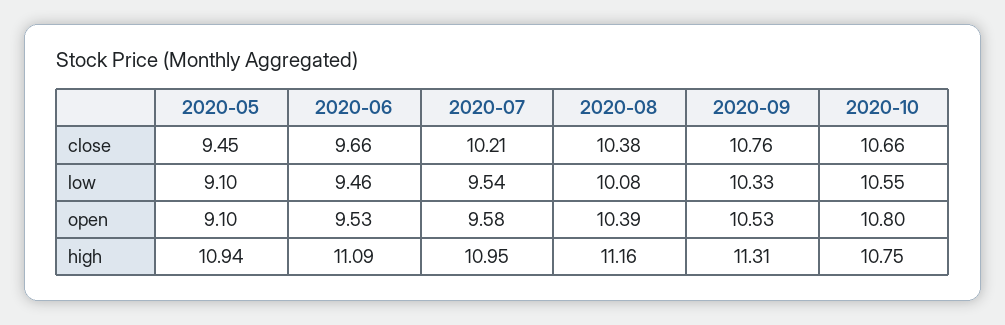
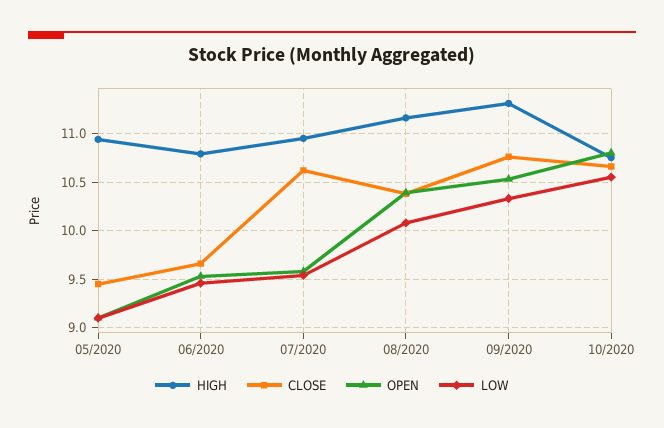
  {
    "close": {
      "2020-05": 9.45,
      "2020-06": 9.66,
-     "2020-07": 10.21,
+     "2020-07": 10.6,
      "2020-08": 10.38,
      "2020-09": 10.76,
      "2020-10": 10.66
    },
    "low": {
      "2020-05": 9.1,
      "2020-06": 9.46,
      "2020-07": 9.54,
      "2020-08": 10.08,
      "2020-09": 10.33,
      "2020-10": 10.55
    },
    "open": {
      "2020-05": 9.1,
      "2020-06": 9.53,
      "2020-07": 9.58,
      "2020-08": 10.39,
      "2020-09": 10.53,
      "2020-10": 10.8
    },
    "high": {
      "2020-05": 10.94,
-     "2020-06": 11.09,
+     "2020-06": 10.8,
      "2020-07": 10.95,
      "2020-08": 11.16,
      "2020-09": 11.31,
      "2020-10": 10.75
    }
  }

